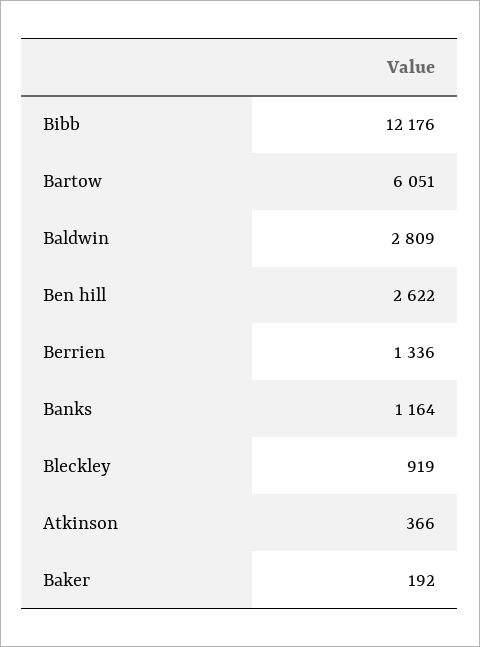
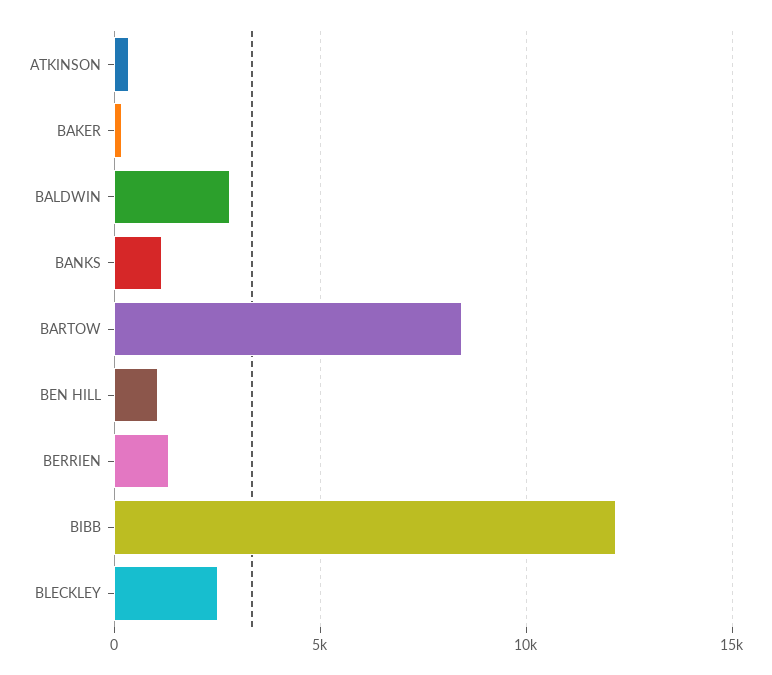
  {
    "Bibb": 12176,
-   "Bartow": 6051,
+   "Bartow": 8500,
    "Baldwin": 2809,
-   "Ben hill": 2622,
+   "Ben hill": 1000,
    "Berrien": 1336,
    "Banks": 1164,
-   "Bleckley": 919,
+   "Bleckley": 2500,
    "Atkinson": 366,
    "Baker": 192
  }

